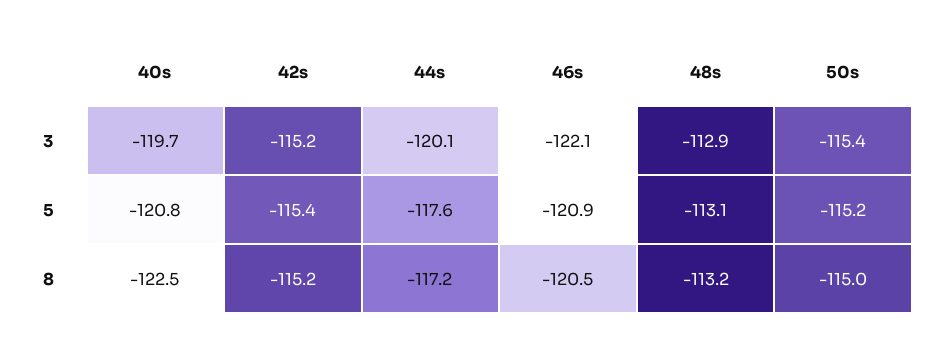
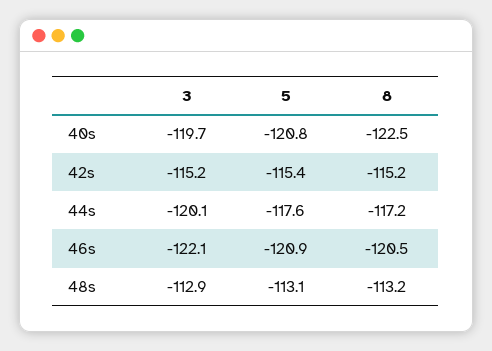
  {
    "40s": {
      "3": -119.7,
      "5": -120.8,
      "8": -122.5
    },
    "42s": {
      "3": -115.2,
      "5": -115.4,
      "8": -115.2
    },
    "44s": {
      "3": -120.1,
      "5": -117.6,
      "8": -117.2
    },
    "46s": {
      "3": -122.1,
      "5": -120.9,
      "8": -120.5
    },
    "48s": {
      "3": -112.9,
      "5": -113.1,
      "8": -113.2
-   },
+   }
-   "50s": {
-     "3": -115.4,
-     "5": -115.2,
-     "8": -115
-   }
  }

